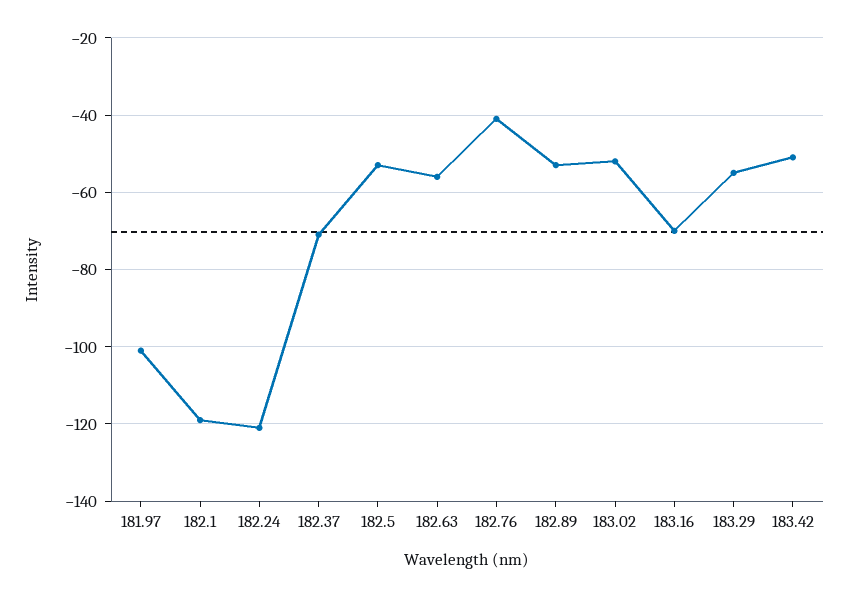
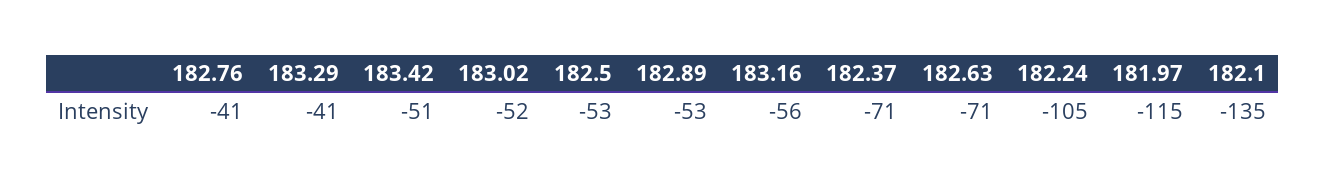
  {
-   "181.97": -100,
+   "181.97": -115,
-   "182.1": -120,
+   "182.1": -135,
-   "182.24": -120,
+   "182.24": -105,
    "182.37": -71,
    "182.5": -53,
-   "182.63": -55,
+   "182.63": -71,
    "182.76": -41,
    "182.89": -53,
    "183.02": -52,
-   "183.16": -70,
+   "183.16": -56,
-   "183.29": -55,
+   "183.29": -41,
    "183.42": -51
  }

